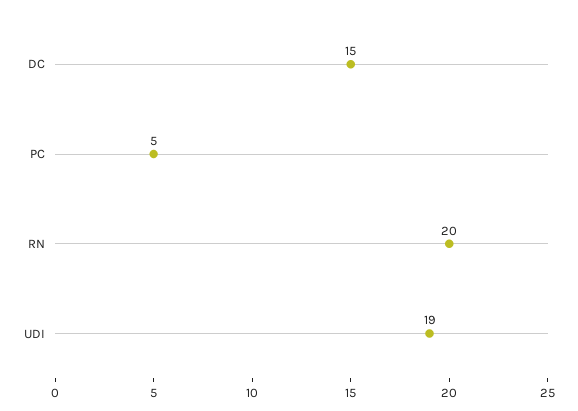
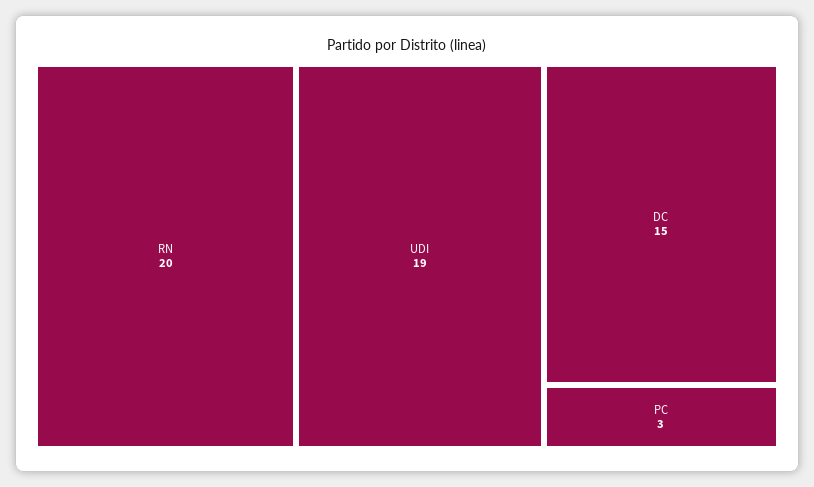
  {
    "DC": 15,
-   "PC": 5,
+   "PC": 3,
    "RN": 20,
    "UDI": 19
  }

